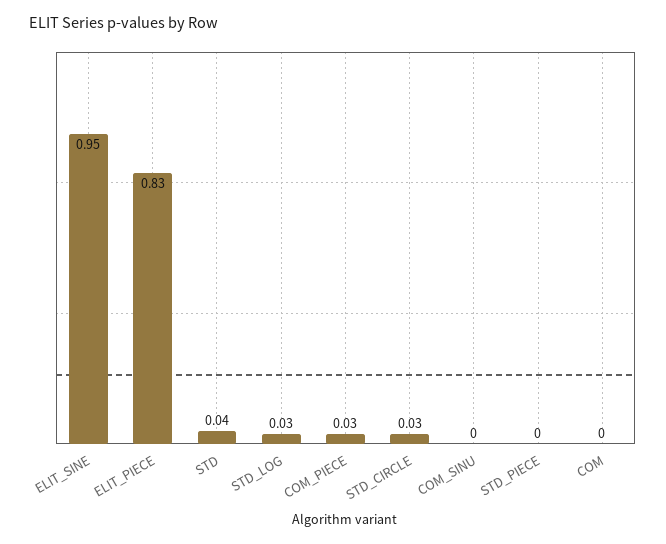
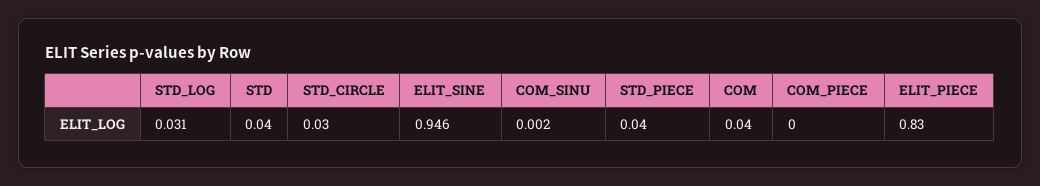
  {
    "ELIT_SINE": 0.946,
    "ELIT_PIECE": 0.83,
    "STD": 0.04,
    "STD_LOG": 0.031,
-   "COM_PIECE": 0.03,
+   "COM_PIECE": 0,
    "STD_CIRCLE": 0.03,
    "COM_SINU": 0.002,
-   "STD_PIECE": 0,
+   "STD_PIECE": 0.04,
-   "COM": 0
+   "COM": 0.04
  }

